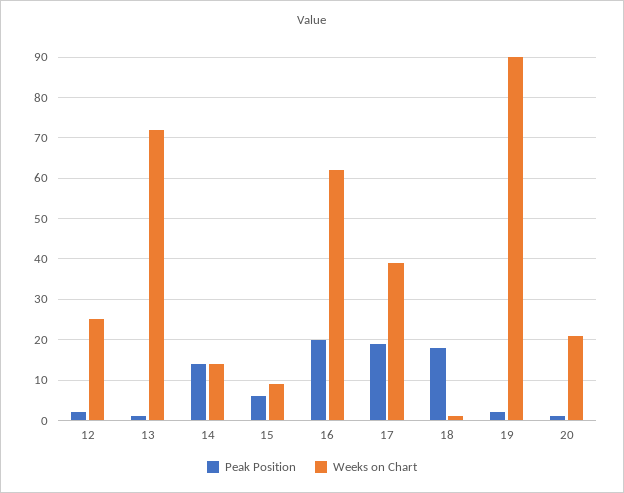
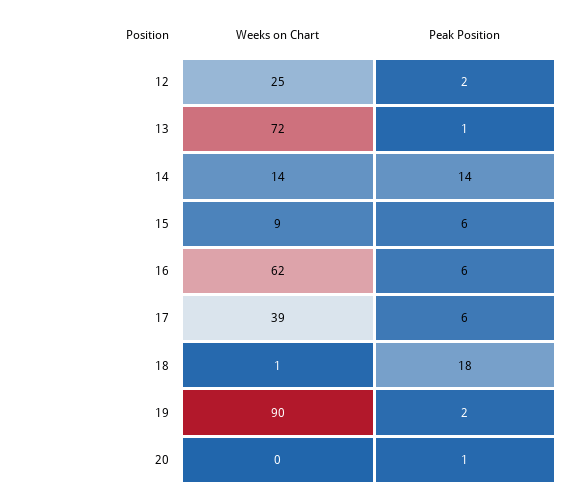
  {
    "Peak Position": {
      "12": 2,
      "13": 1,
      "14": 14,
      "15": 6,
-     "16": 20,
+     "16": 6,
-     "17": 20,
+     "17": 6,
      "18": 18,
      "19": 2,
      "20": 1
    },
    "Weeks on Chart": {
      "12": 25,
      "13": 72,
      "14": 14,
      "15": 9,
      "16": 62,
      "17": 39,
      "18": 1,
      "19": 90,
-     "20": 20
+     "20": 0
    }
  }

